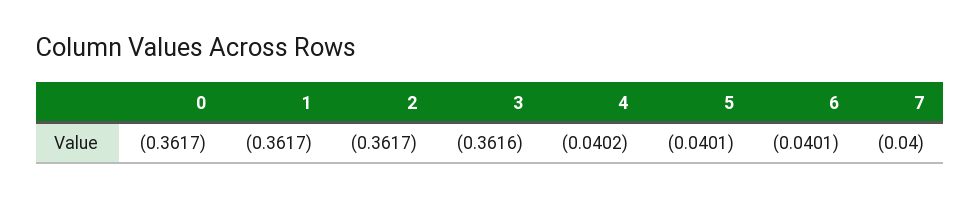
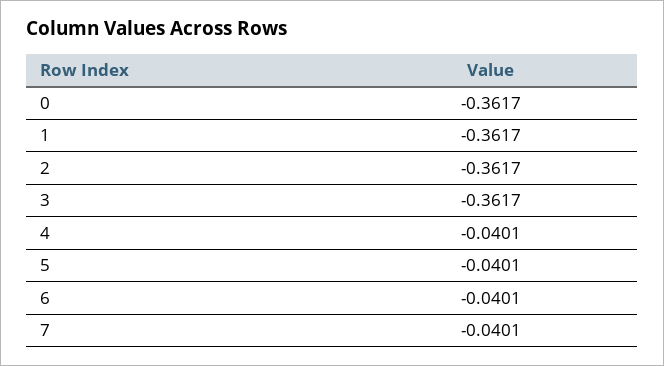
  {
    "0": -0.3617,
    "1": -0.3617,
    "2": -0.3617,
-   "3": -0.3616,
+   "3": -0.3617,
-   "4": -0.0402,
+   "4": -0.0401,
    "5": -0.0401,
    "6": -0.0401,
-   "7": -0.04
+   "7": -0.0401
  }

